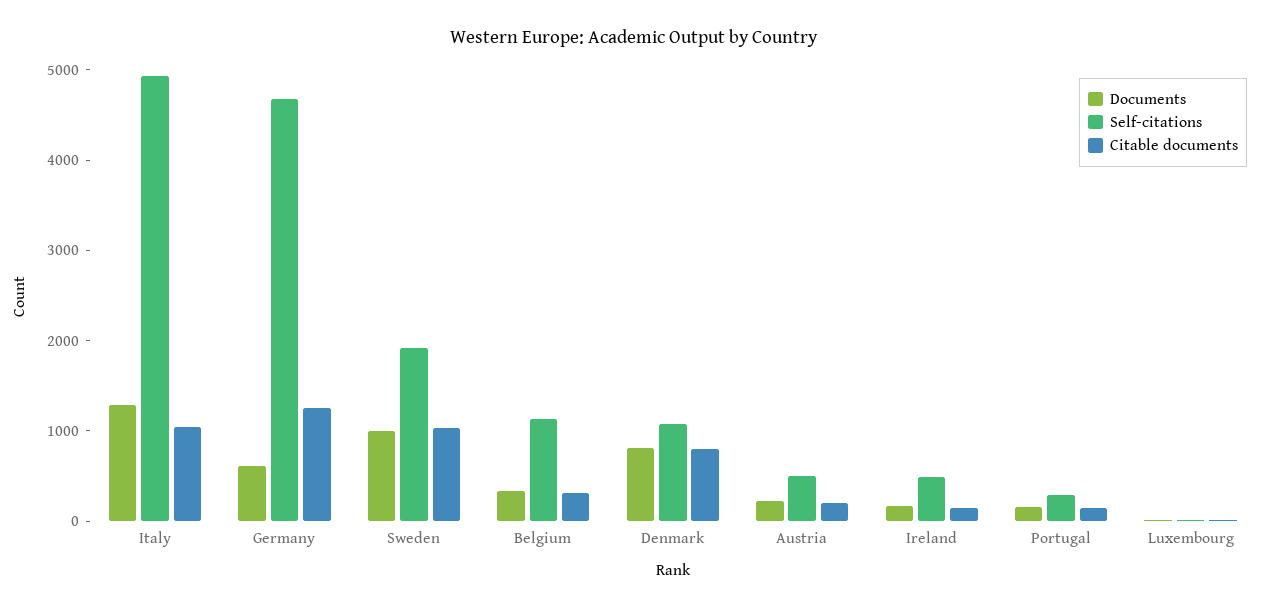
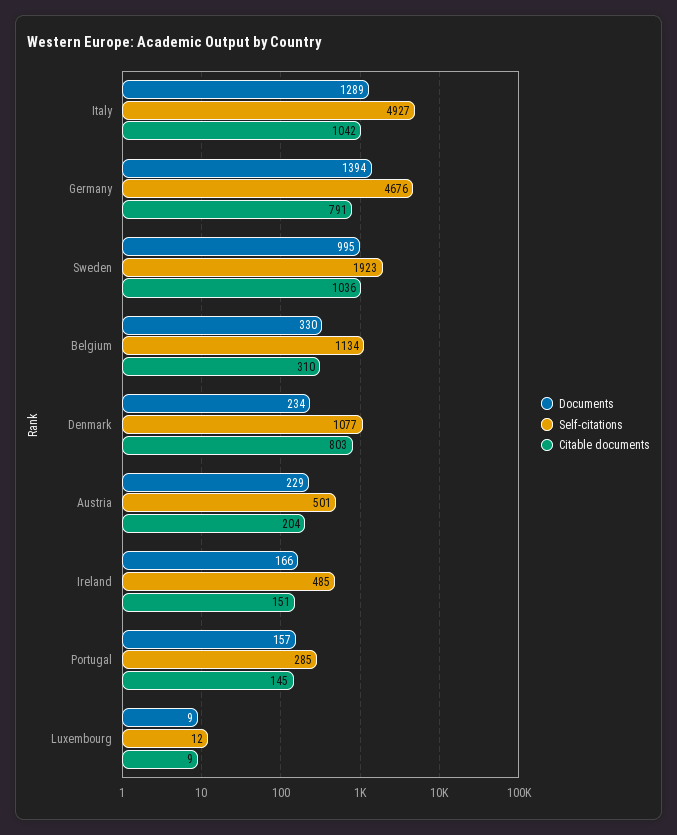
  {
    "Documents": {
      "Italy": 1289,
-     "Germany": 600,
+     "Germany": 1394,
      "Sweden": 995,
      "Belgium": 330,
-     "Denmark": 800,
+     "Denmark": 234,
      "Austria": 229,
      "Ireland": 166,
      "Portugal": 157,
      "Luxembourg": 9
    },
    "Self-citations": {
      "Italy": 4927,
      "Germany": 4676,
      "Sweden": 1923,
      "Belgium": 1134,
      "Denmark": 1077,
      "Austria": 501,
      "Ireland": 485,
      "Portugal": 285,
      "Luxembourg": 12
    },
    "Citable documents": {
      "Italy": 1042,
-     "Germany": 1200,
+     "Germany": 791,
      "Sweden": 1036,
      "Belgium": 310,
      "Denmark": 803,
      "Austria": 204,
      "Ireland": 151,
      "Portugal": 145,
      "Luxembourg": 9
    }
  }

